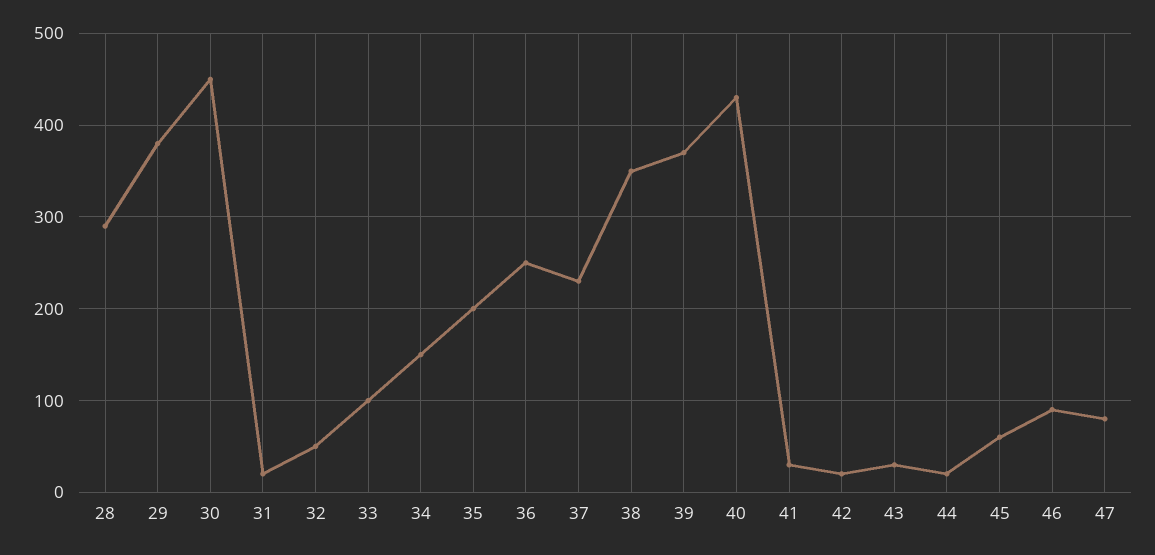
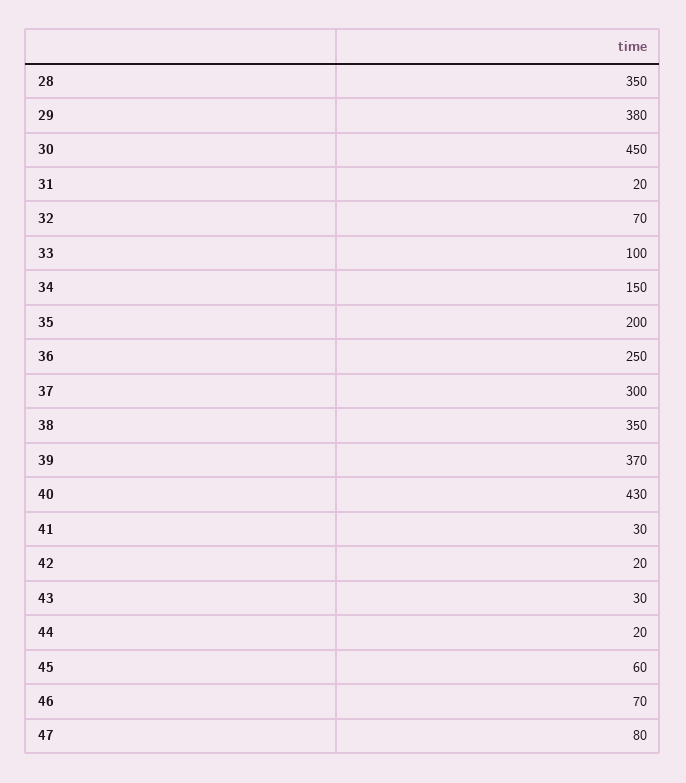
  {
-   "28": 290,
+   "28": 350,
    "29": 380,
    "30": 450,
    "31": 20,
-   "32": 50,
+   "32": 70,
    "33": 100,
    "34": 150,
    "35": 200,
    "36": 250,
-   "37": 230,
+   "37": 300,
    "38": 350,
    "39": 370,
    "40": 430,
    "41": 30,
    "42": 20,
    "43": 30,
    "44": 20,
    "45": 60,
-   "46": 90,
+   "46": 70,
    "47": 80
  }

